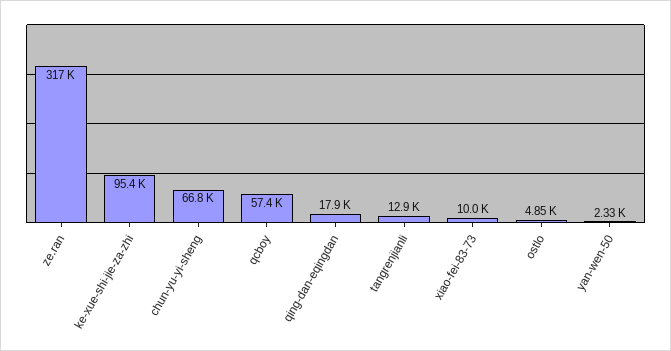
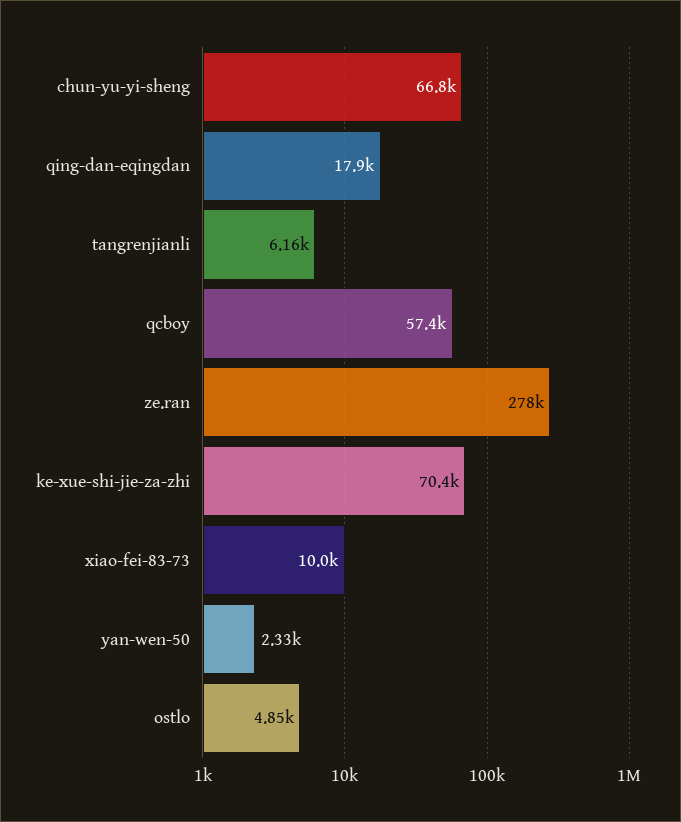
  {
-   "ze.ran": 317000,
+   "ze.ran": 278000,
-   "ke-xue-shi-jie-za-zhi": 95400,
+   "ke-xue-shi-jie-za-zhi": 70400,
    "chun-yu-yi-sheng": 66800,
    "qcboy": 57400,
    "qing-dan-eqingdan": 17900,
-   "tangrenjianli": 12900,
+   "tangrenjianli": 6160,
    "xiao-fei-83-73": 10000,
    "ostlo": 4850,
    "yan-wen-50": 2330
  }

